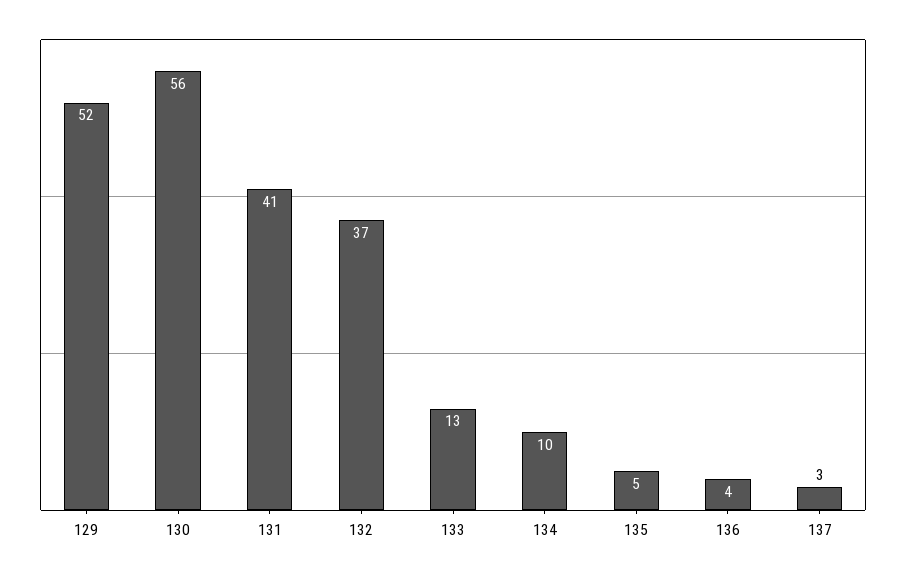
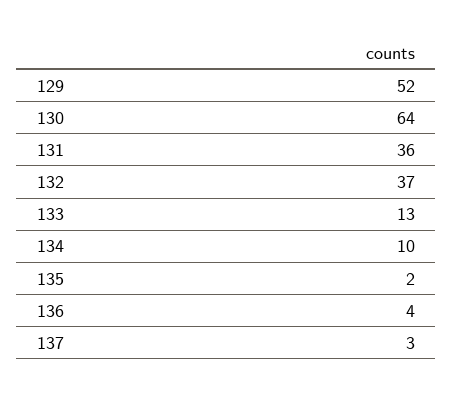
  {
    "129": 52,
-   "130": 56,
+   "130": 64,
-   "131": 41,
+   "131": 36,
    "132": 37,
    "133": 13,
    "134": 10,
-   "135": 5,
+   "135": 2,
    "136": 4,
    "137": 3
  }

